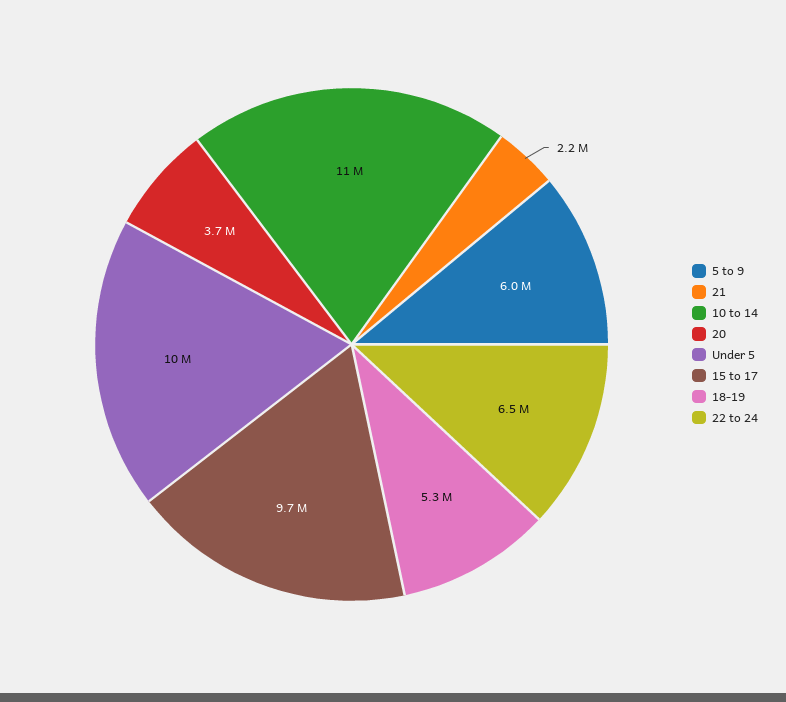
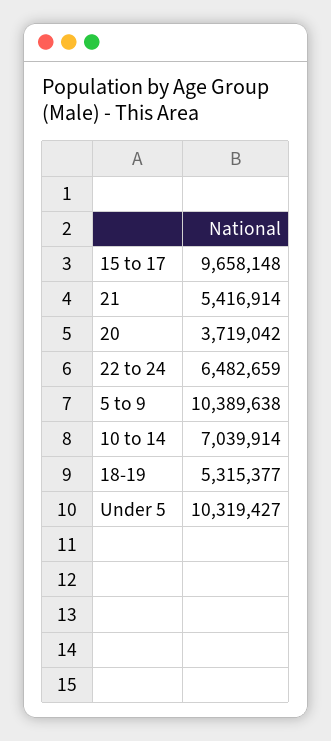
  {
-   "5 to 9": 6000000,
+   "5 to 9": 10389638,
-   "21": 2200000,
+   "21": 5416914,
-   "10 to 14": 11000000,
+   "10 to 14": 7039914,
    "20": 3719042,
    "Under 5": 10319427,
    "15 to 17": 9658148,
    "18-19": 5315377,
    "22 to 24": 6482659
  }

